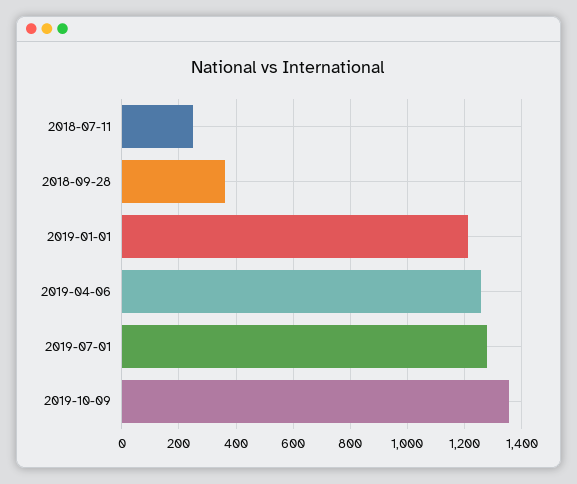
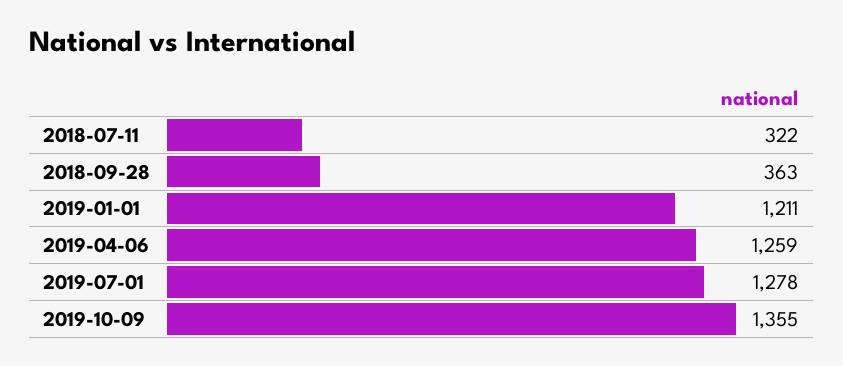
  {
-   "2018-07-11": 250,
+   "2018-07-11": 322,
    "2018-09-28": 363,
    "2019-01-01": 1211,
    "2019-04-06": 1259,
    "2019-07-01": 1278,
    "2019-10-09": 1355
  }

